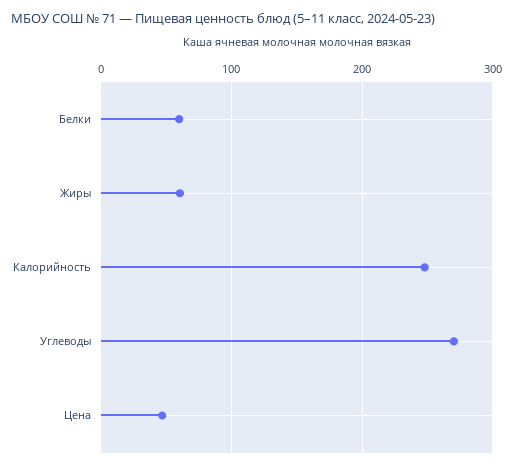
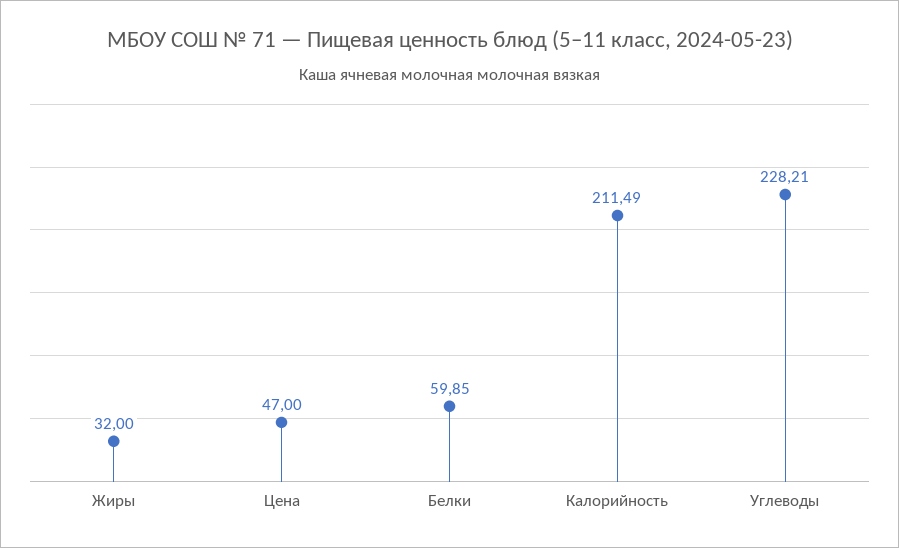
  {
    "Белки": 59.85,
-   "Жиры": 60,
+   "Жиры": 32,
-   "Калорийность": 250,
+   "Калорийность": 211.49,
-   "Углеводы": 270,
+   "Углеводы": 228.21,
    "Цена": 47
  }

